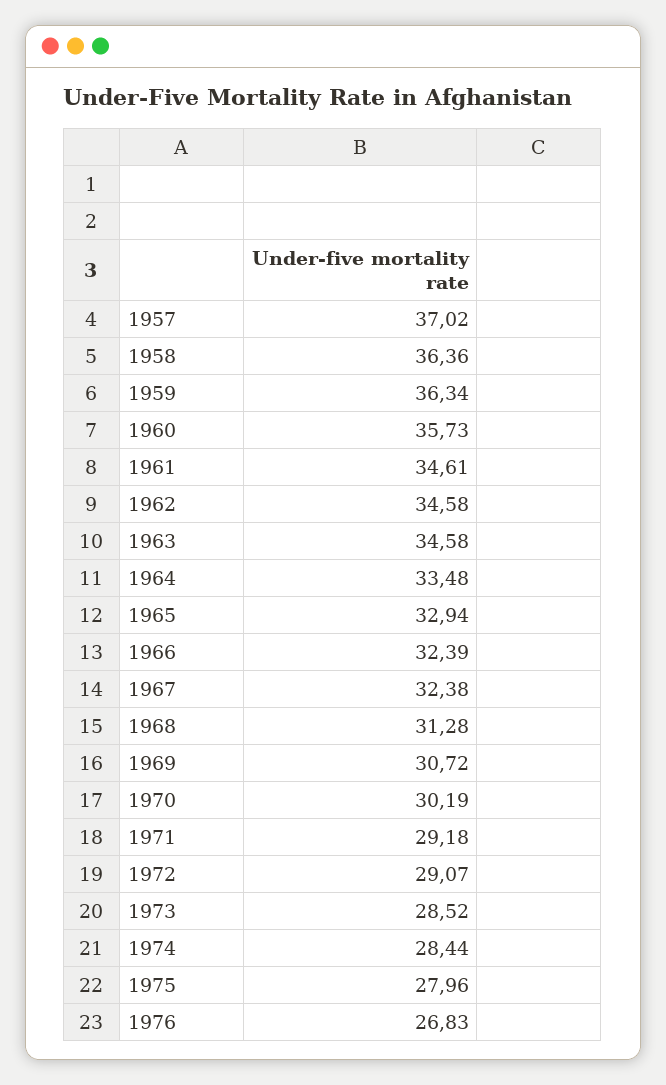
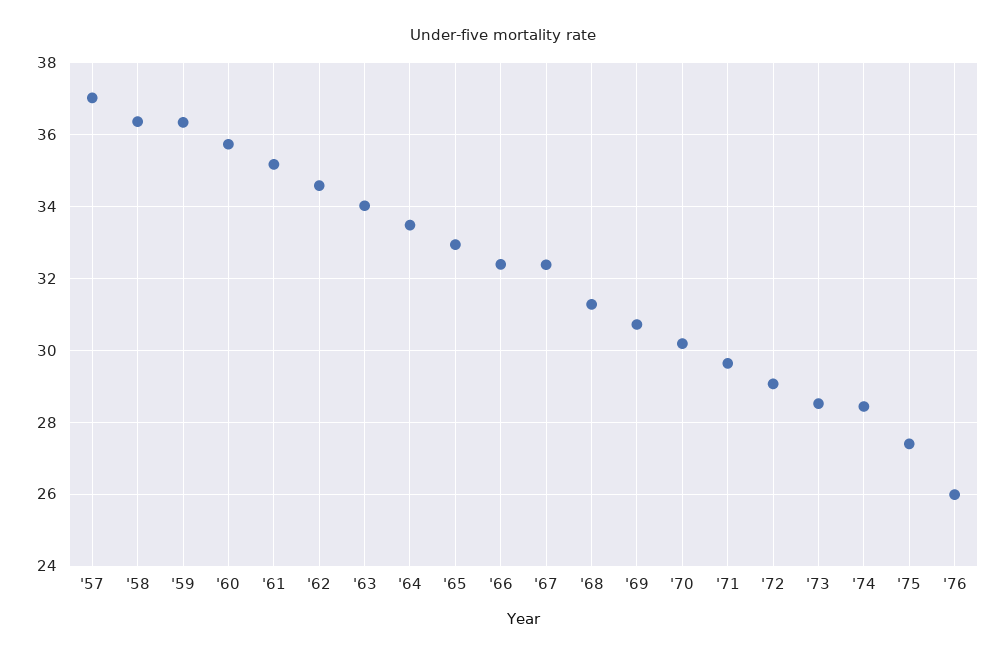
  {
    "1957": 37.02,
    "1958": 36.36,
    "1959": 36.34,
    "1960": 35.73,
-   "1961": 34.61,
+   "1961": 35.2,
    "1962": 34.58,
-   "1963": 34.58,
+   "1963": 34,
    "1964": 33.48,
    "1965": 32.94,
    "1966": 32.39,
    "1967": 32.38,
    "1968": 31.28,
    "1969": 30.72,
    "1970": 30.19,
-   "1971": 29.18,
+   "1971": 29.6,
    "1972": 29.07,
    "1973": 28.52,
    "1974": 28.44,
-   "1975": 27.96,
+   "1975": 27.4,
-   "1976": 26.83
+   "1976": 26
  }

